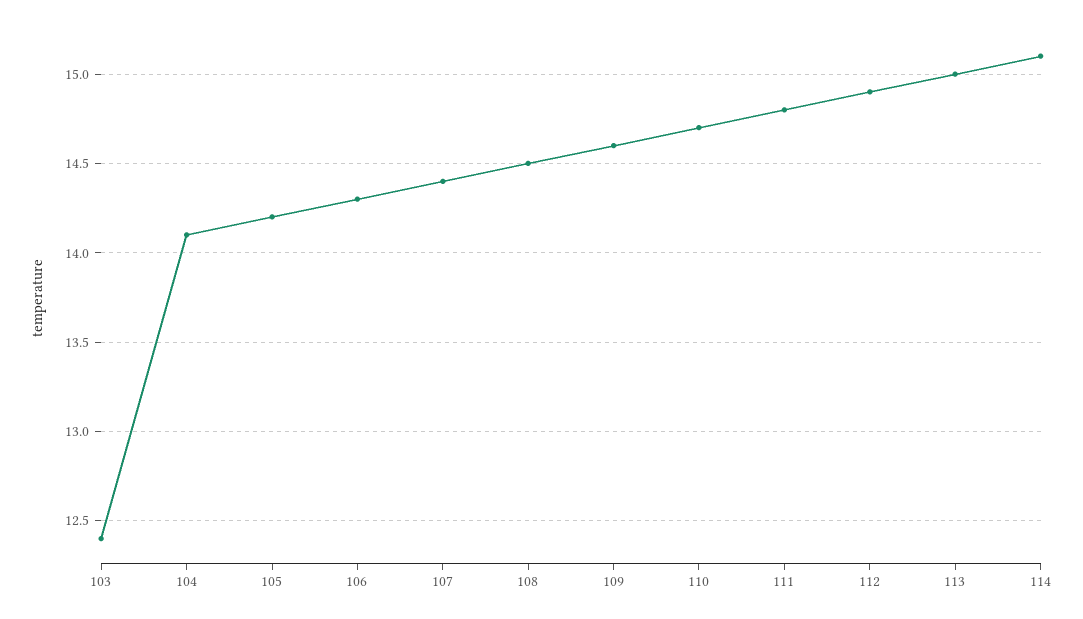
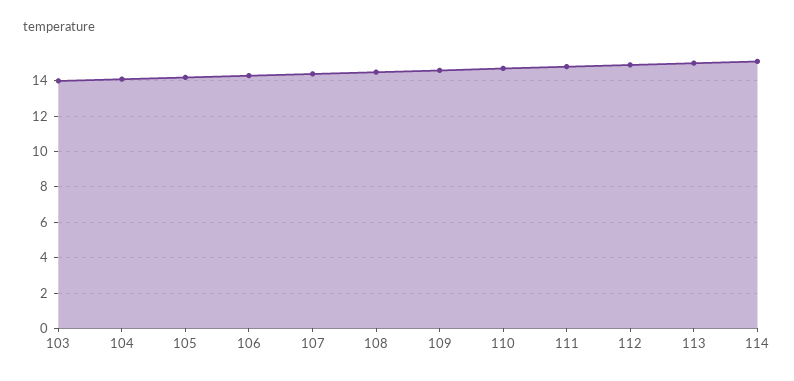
  {
-   "103": 12.4,
+   "103": 14,
    "104": 14.1,
    "105": 14.2,
    "106": 14.3,
    "107": 14.4,
    "108": 14.5,
    "109": 14.6,
    "110": 14.7,
    "111": 14.8,
    "112": 14.9,
    "113": 15,
    "114": 15.1
  }

